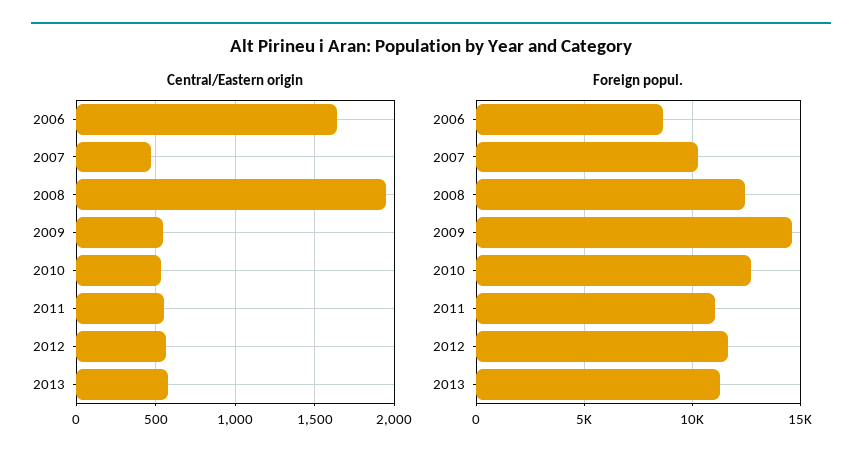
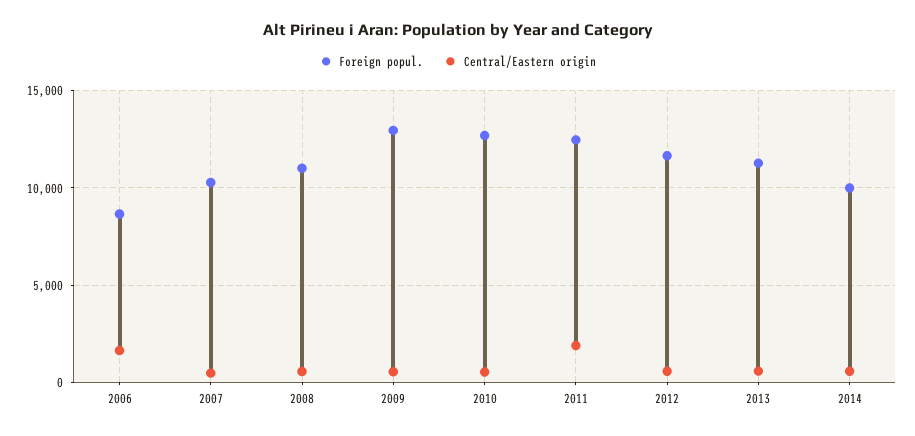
  {
    "Central/Eastern origin": {
      "2006": 1650,
      "2007": 450,
-     "2008": 1950,
+     "2008": 500,
      "2009": 550,
      "2010": 550,
-     "2011": 550,
+     "2011": 2000,
      "2012": 550,
-     "2013": 600
+     "2013": 600,
+     "2014": 500
    },
    "Foreign popul.": {
      "2006": 8500,
      "2007": 10500,
-     "2008": 12500,
+     "2008": 11000,
-     "2009": 14500,
+     "2009": 13000,
      "2010": 12500,
-     "2011": 11000,
+     "2011": 12500,
      "2012": 11500,
-     "2013": 11500
+     "2013": 11500,
+     "2014": 10000
    }
  }

